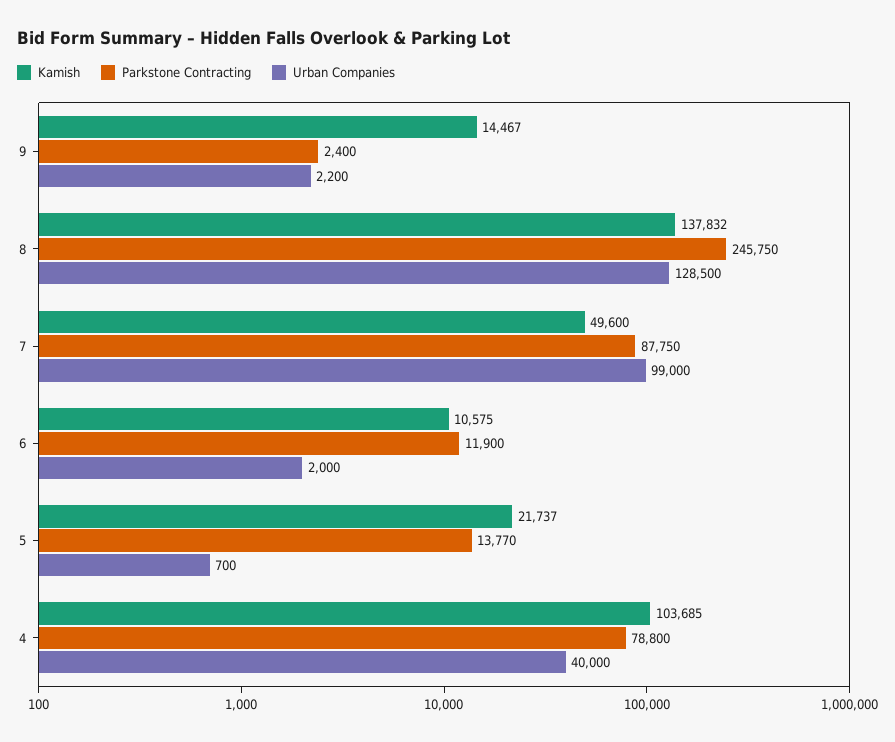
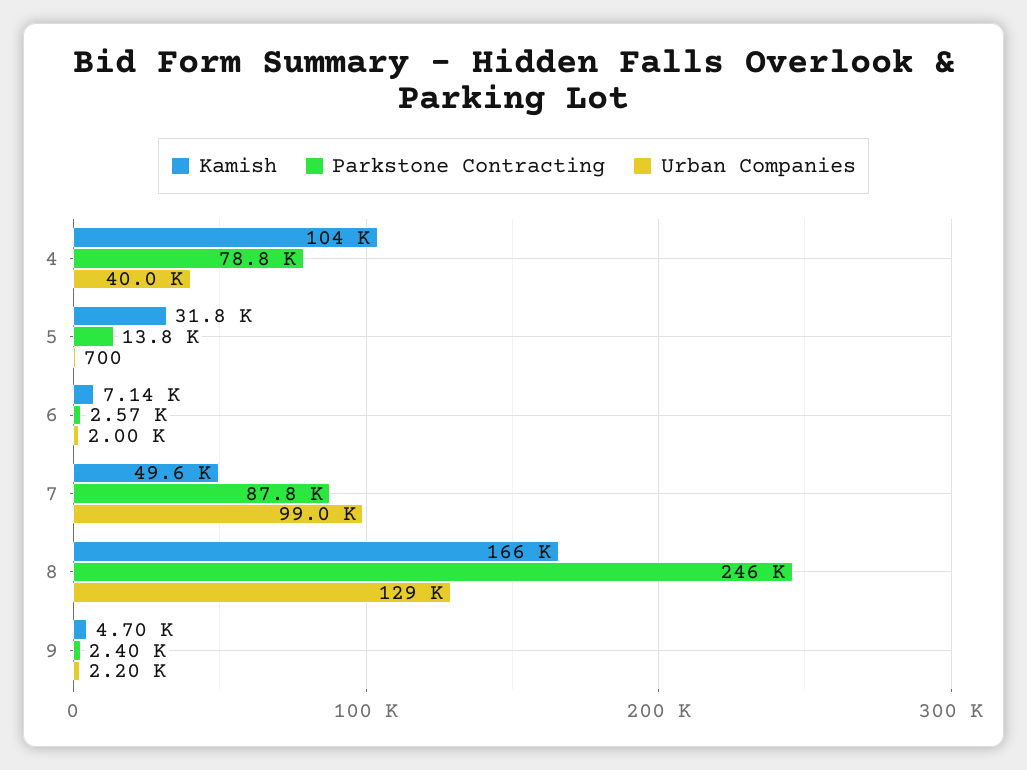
  {
    "Kamish": {
-     "9": 14467,
+     "9": 4700,
-     "8": 137832,
+     "8": 166000,
      "7": 49600,
-     "6": 10575,
+     "6": 7140,
-     "5": 21737,
+     "5": 31800,
      "4": 103685
    },
    "Parkstone Contracting": {
      "9": 2400,
      "8": 245750,
      "7": 87750,
-     "6": 11900,
+     "6": 2570,
      "5": 13770,
      "4": 78800
    },
    "Urban Companies": {
      "9": 2200,
      "8": 128500,
      "7": 99000,
      "6": 2000,
      "5": 700,
      "4": 40000
    }
  }

